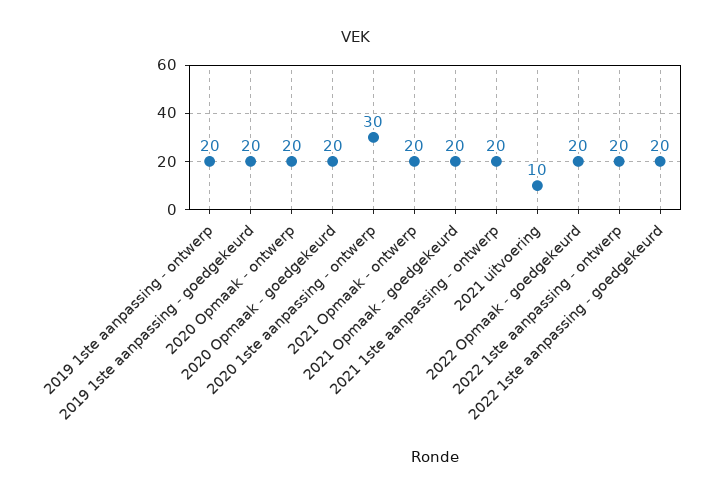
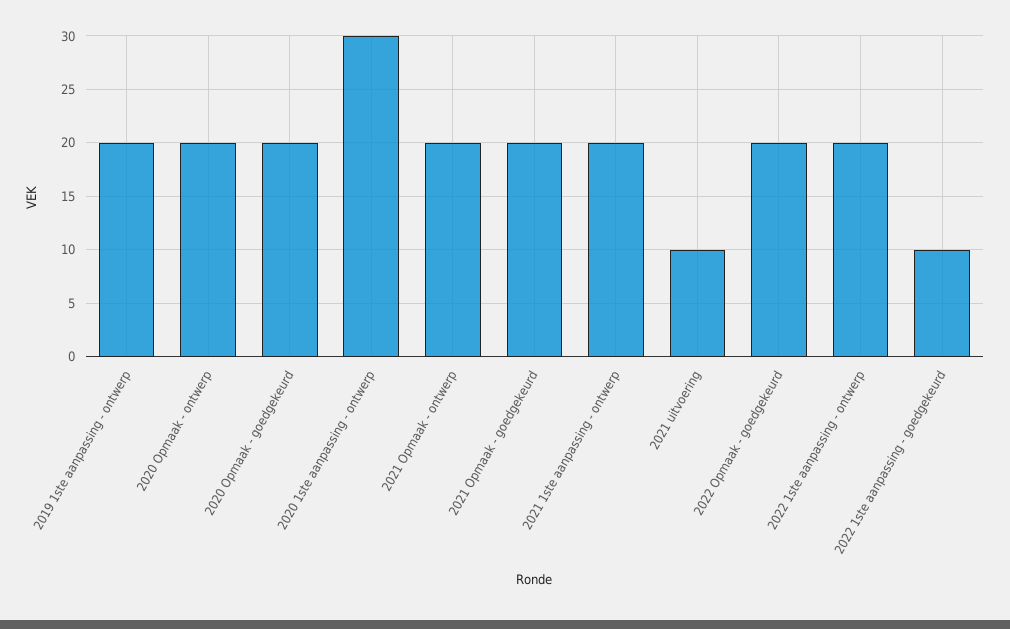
  {
    "2019 1ste aanpassing - ontwerp": 20,
-   "2019 1ste aanpassing - goedgekeurd": 20,
    "2020 Opmaak - ontwerp": 20,
    "2020 Opmaak - goedgekeurd": 20,
    "2020 1ste aanpassing - ontwerp": 30,
    "2021 Opmaak - ontwerp": 20,
    "2021 Opmaak - goedgekeurd": 20,
    "2021 1ste aanpassing - ontwerp": 20,
    "2021 uitvoering": 10,
    "2022 Opmaak - goedgekeurd": 20,
    "2022 1ste aanpassing - ontwerp": 20,
-   "2022 1ste aanpassing - goedgekeurd": 20
+   "2022 1ste aanpassing - goedgekeurd": 10
  }

